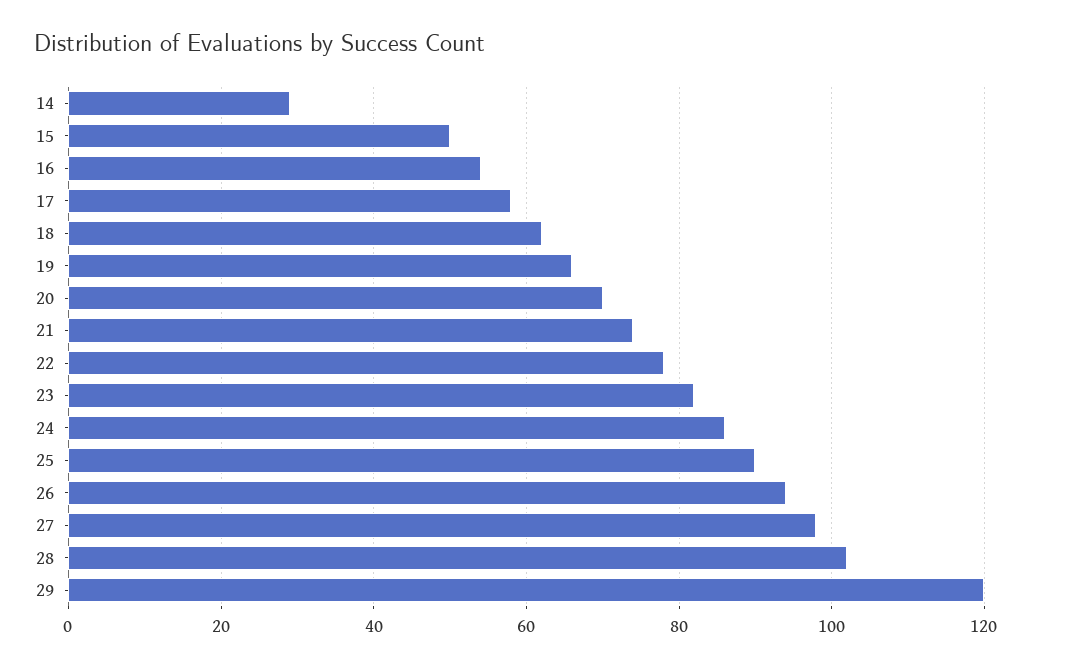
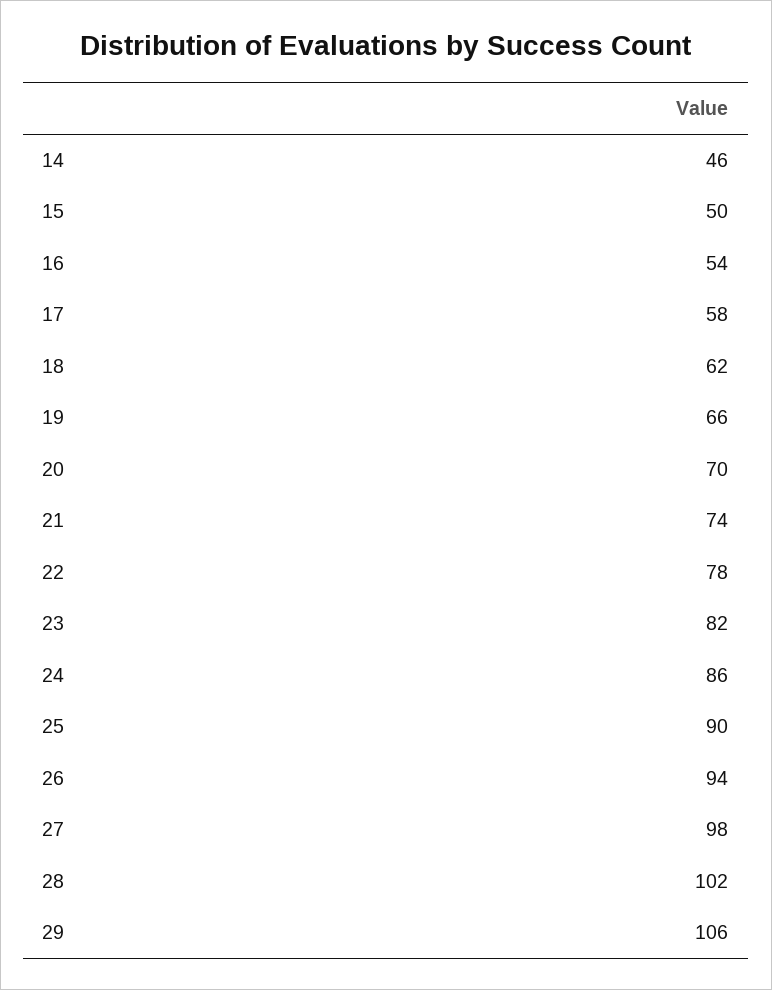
  {
-   "14": 30,
+   "14": 46,
    "15": 50,
    "16": 54,
    "17": 58,
    "18": 62,
    "19": 66,
    "20": 70,
    "21": 74,
    "22": 78,
    "23": 82,
    "24": 86,
    "25": 90,
    "26": 94,
    "27": 98,
    "28": 102,
-   "29": 120
+   "29": 106
  }

